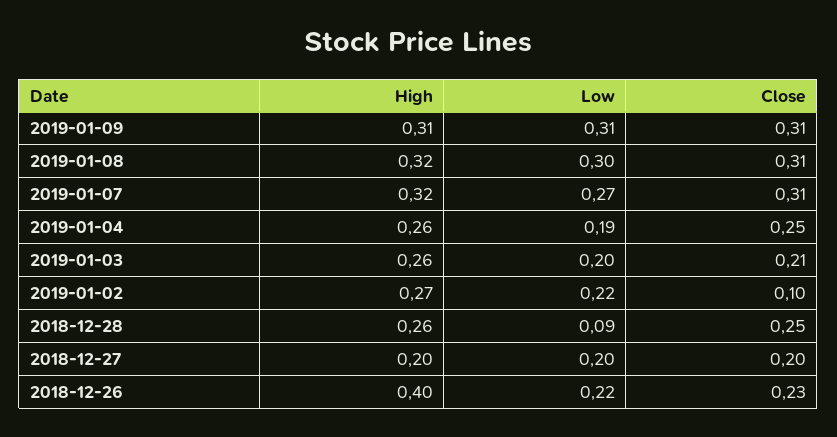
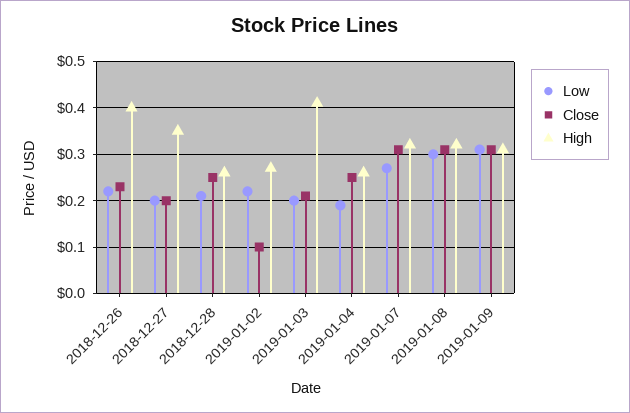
  {
    "High": {
      "2019-01-09": 0.31,
      "2019-01-08": 0.32,
      "2019-01-07": 0.32,
      "2019-01-04": 0.26,
-     "2019-01-03": 0.26,
+     "2019-01-03": 0.4,
      "2019-01-02": 0.27,
      "2018-12-28": 0.26,
-     "2018-12-27": 0.2,
+     "2018-12-27": 0.35,
      "2018-12-26": 0.4
    },
    "Low": {
      "2019-01-09": 0.31,
      "2019-01-08": 0.3,
      "2019-01-07": 0.27,
      "2019-01-04": 0.19,
      "2019-01-03": 0.2,
      "2019-01-02": 0.22,
-     "2018-12-28": 0.09,
+     "2018-12-28": 0.2,
      "2018-12-27": 0.2,
      "2018-12-26": 0.22
    },
    "Close": {
      "2019-01-09": 0.31,
      "2019-01-08": 0.31,
      "2019-01-07": 0.31,
      "2019-01-04": 0.25,
      "2019-01-03": 0.21,
      "2019-01-02": 0.1,
      "2018-12-28": 0.25,
      "2018-12-27": 0.2,
      "2018-12-26": 0.23
    }
  }

